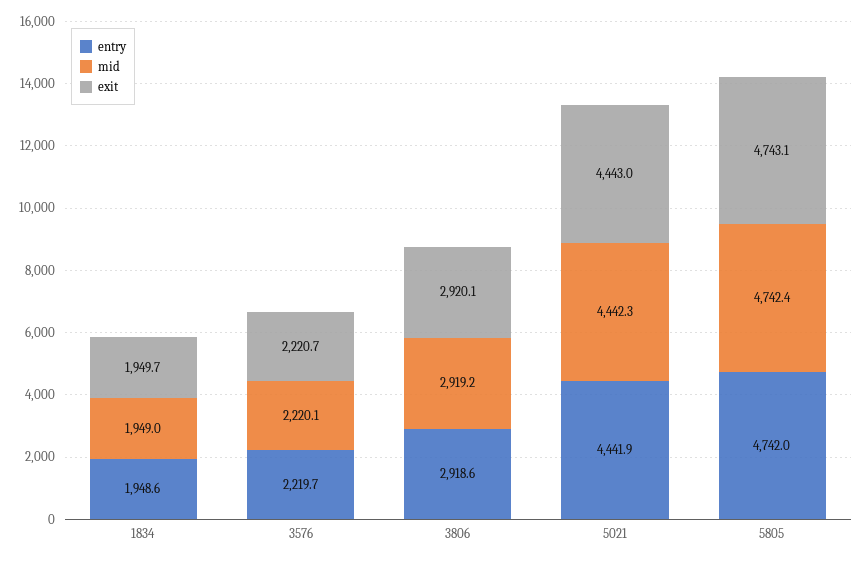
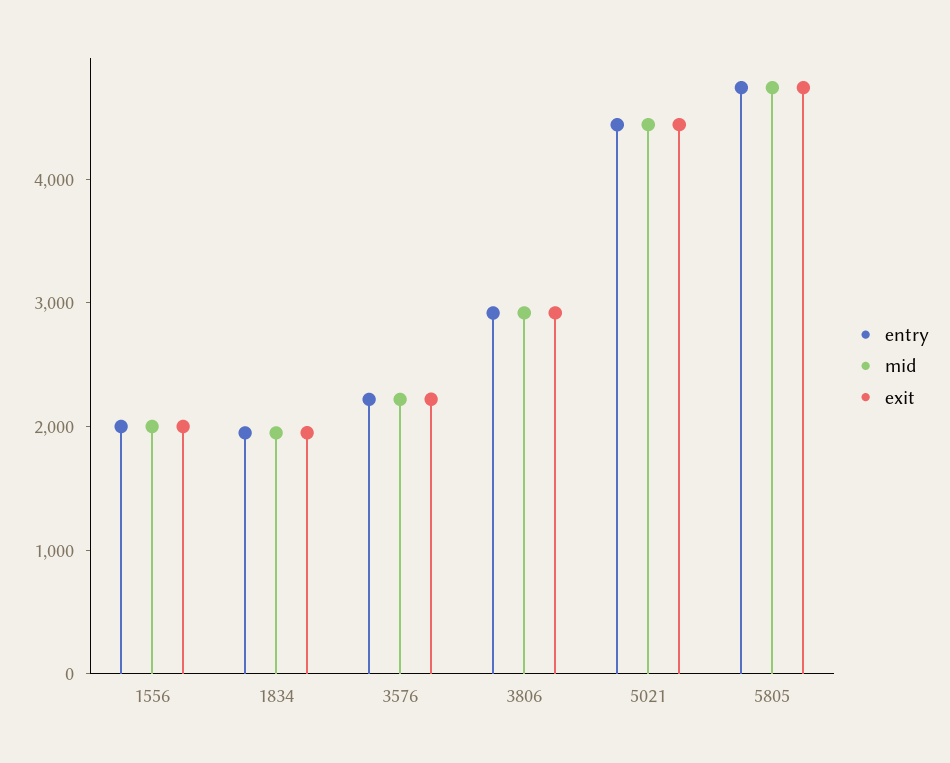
  {
    "entry": {
      "1834": 1948.6,
      "3576": 2219.7,
      "3806": 2918.6,
      "5021": 4441.9,
-     "5805": 4742
+     "5805": 4742,
+     "1556": 2000
    },
    "mid": {
      "1834": 1949,
      "3576": 2220.1,
      "3806": 2919.2,
      "5021": 4442.3,
-     "5805": 4742.4
+     "5805": 4742.4,
+     "1556": 2000
    },
    "exit": {
      "1834": 1949.7,
      "3576": 2220.7,
      "3806": 2920.1,
      "5021": 4443,
-     "5805": 4743.1
+     "5805": 4743.1,
+     "1556": 2000
    }
  }

